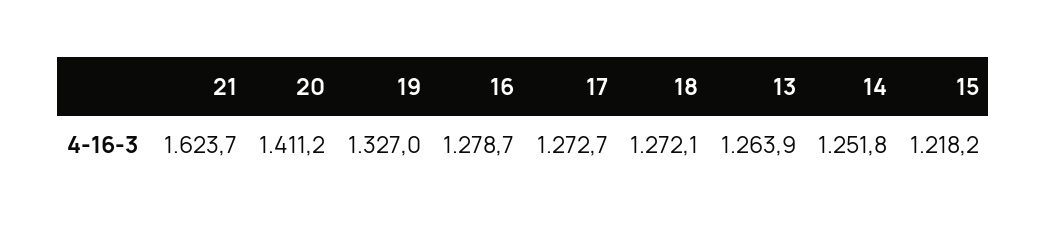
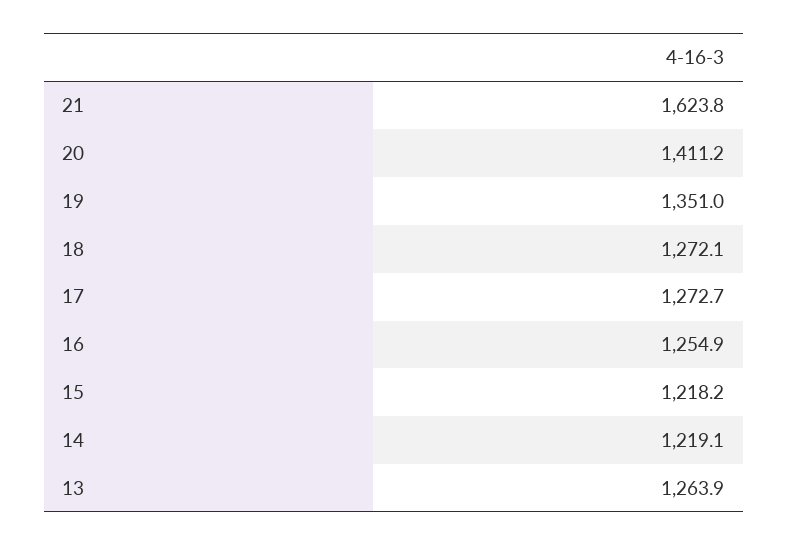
  {
-   "21": 1623.7,
+   "21": 1623.8,
    "20": 1411.2,
-   "19": 1327,
+   "19": 1351,
-   "16": 1278.7,
+   "16": 1254.9,
    "17": 1272.7,
    "18": 1272.1,
    "13": 1263.9,
-   "14": 1251.8,
+   "14": 1219.1,
    "15": 1218.2
  }

